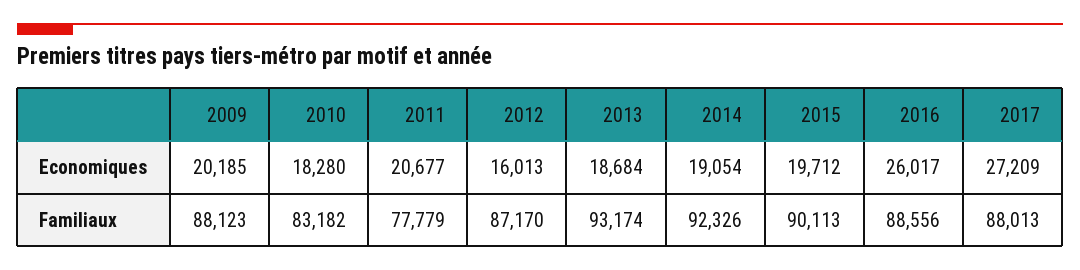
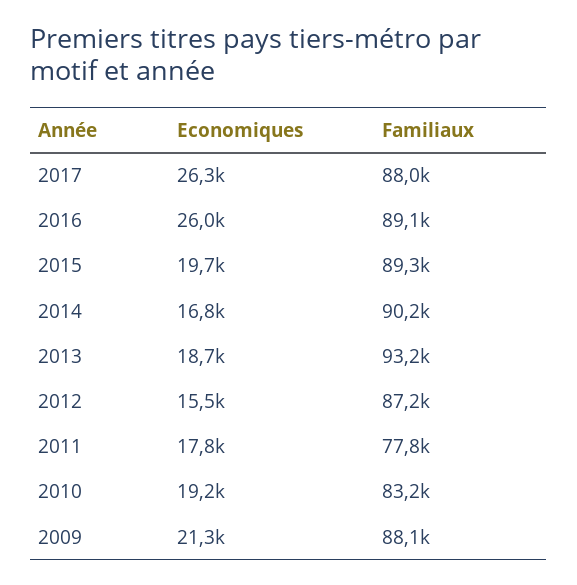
  {
    "2009": {
-     "Economiques": 20185,
+     "Economiques": 21300,
      "Familiaux": 88123
    },
    "2010": {
-     "Economiques": 18280,
+     "Economiques": 19200,
      "Familiaux": 83182
    },
    "2011": {
-     "Economiques": 20677,
+     "Economiques": 17800,
      "Familiaux": 77779
    },
    "2012": {
-     "Economiques": 16013,
+     "Economiques": 15500,
      "Familiaux": 87170
    },
    "2013": {
      "Economiques": 18684,
      "Familiaux": 93174
    },
    "2014": {
-     "Economiques": 19054,
+     "Economiques": 16800,
-     "Familiaux": 92326
+     "Familiaux": 90200
    },
    "2015": {
      "Economiques": 19712,
-     "Familiaux": 90113
+     "Familiaux": 89300
    },
    "2016": {
      "Economiques": 26017,
-     "Familiaux": 88556
+     "Familiaux": 89100
    },
    "2017": {
-     "Economiques": 27209,
+     "Economiques": 26300,
      "Familiaux": 88013
    }
  }

